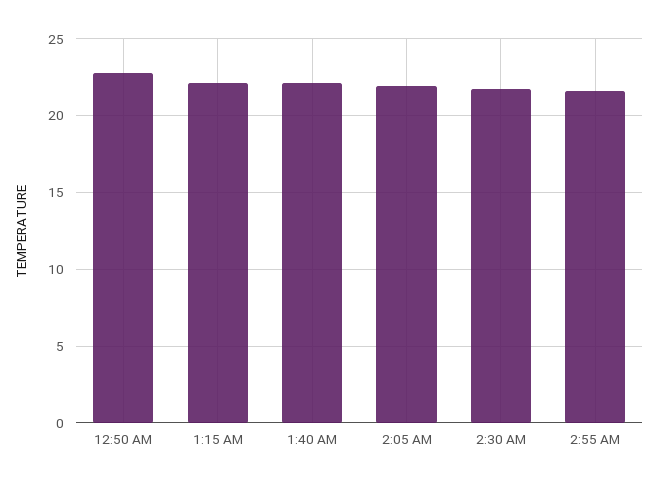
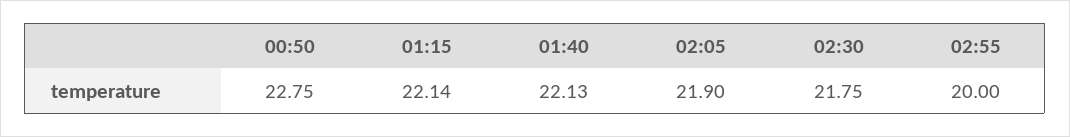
  {
    "12:50 AM": 22.75,
    "1:15 AM": 22.14,
    "1:40 AM": 22.13,
    "2:05 AM": 21.9,
    "2:30 AM": 21.75,
-   "2:55 AM": 21.5
+   "2:55 AM": 20
  }

